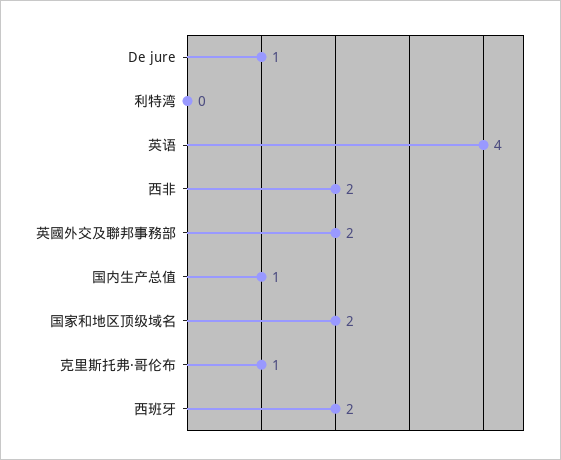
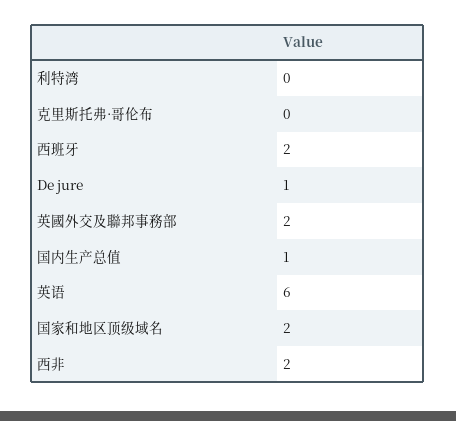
  {
    "De jure": 1,
    "利特湾": 0,
-   "英语": 4,
+   "英语": 6,
    "西非": 2,
    "英國外交及聯邦事務部": 2,
    "国内生产总值": 1,
    "国家和地区顶级域名": 2,
-   "克里斯托弗·哥伦布": 1,
+   "克里斯托弗·哥伦布": 0,
    "西班牙": 2
  }

